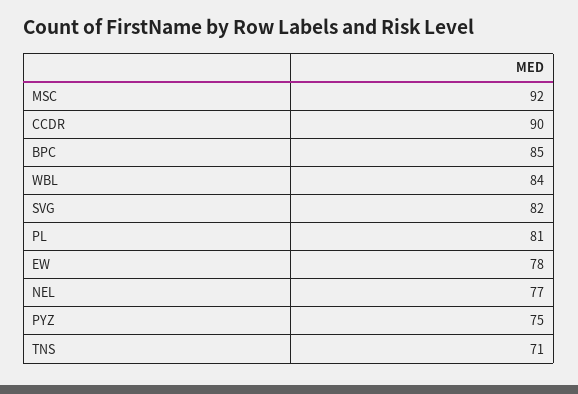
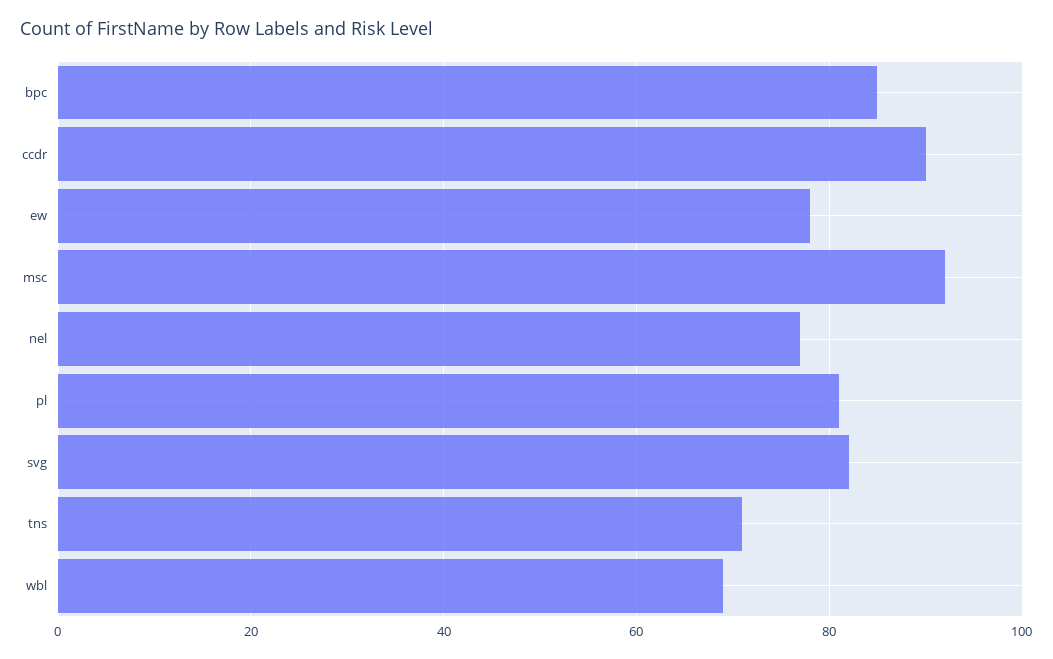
  {
    "MSC": 92,
    "CCDR": 90,
    "BPC": 85,
-   "WBL": 84,
+   "WBL": 70,
    "SVG": 82,
    "PL": 81,
    "EW": 78,
    "NEL": 77,
-   "PYZ": 75,
    "TNS": 71
  }

